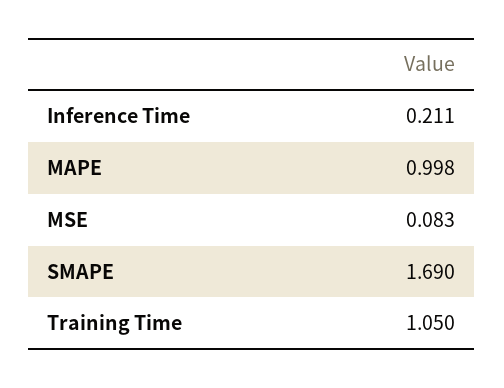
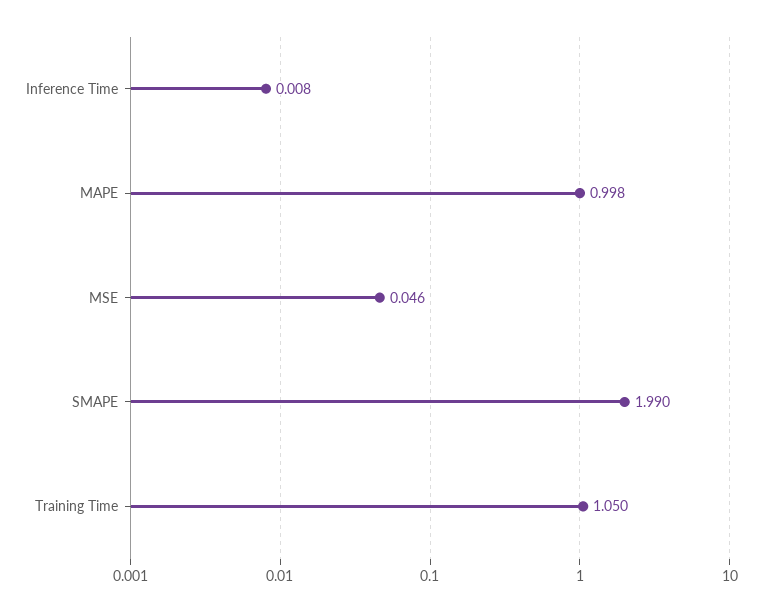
  {
-   "Inference Time": 0.211,
+   "Inference Time": 0.008,
    "MAPE": 0.998,
-   "MSE": 0.083,
+   "MSE": 0.046,
-   "SMAPE": 1.69,
+   "SMAPE": 1.99,
    "Training Time": 1.05
  }

